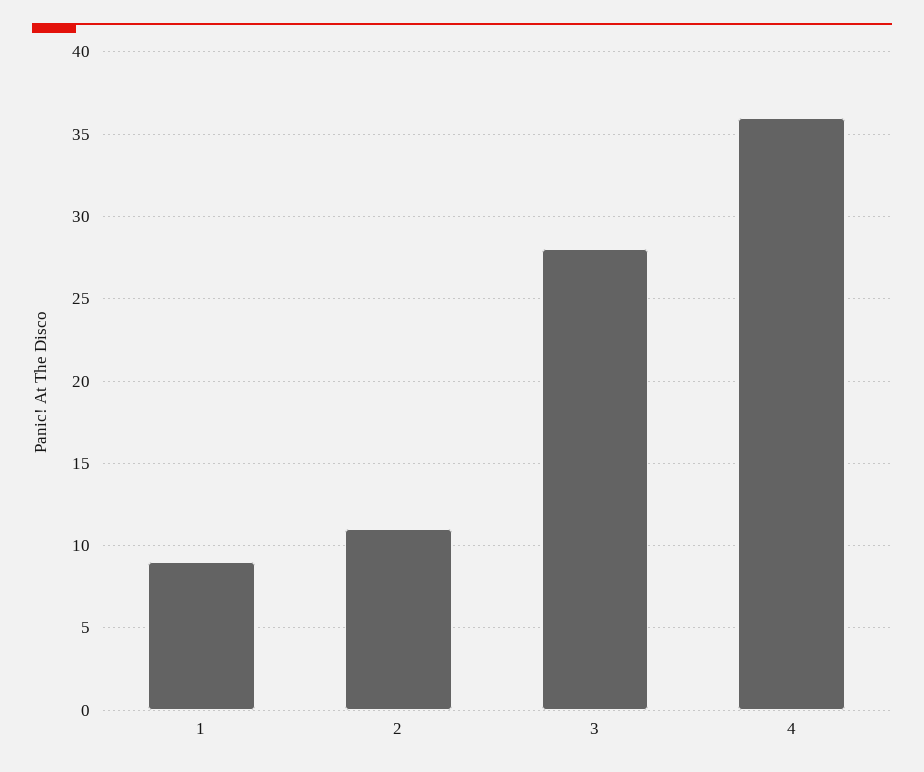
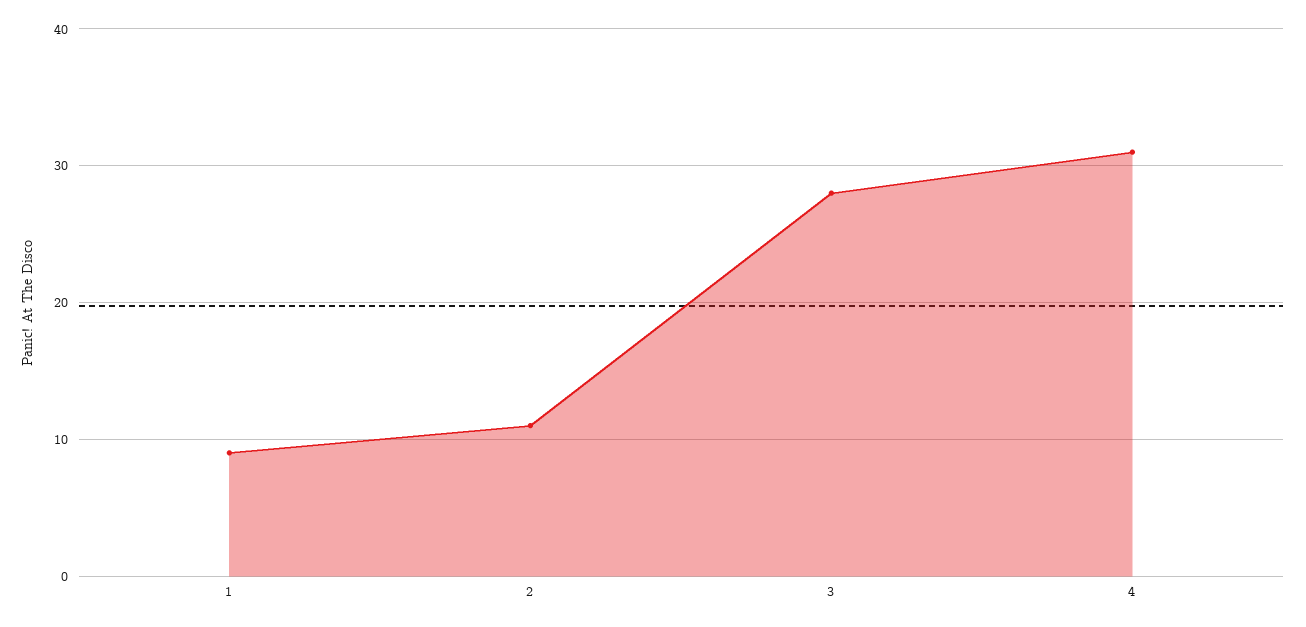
  {
    "1": 9,
    "2": 11,
    "3": 28,
-   "4": 36
+   "4": 31
  }

